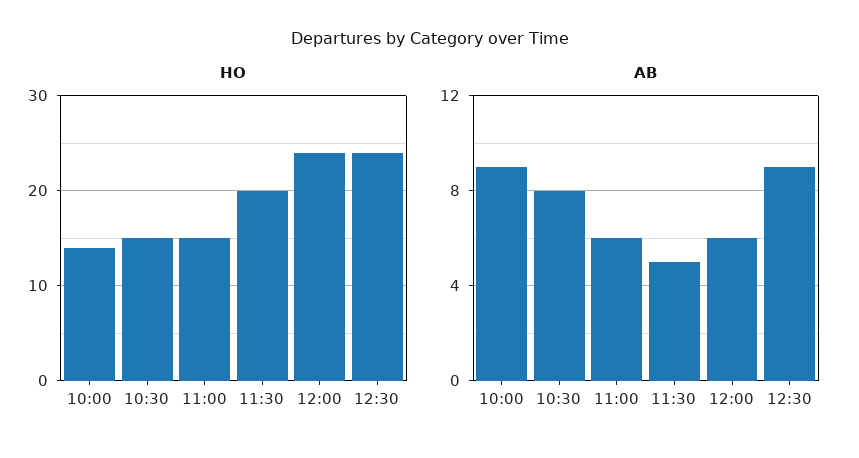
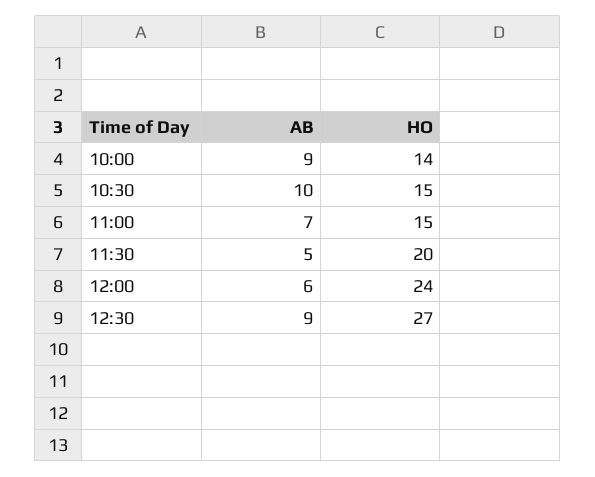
  {
    "HO": {
      "10:00": 14,
      "10:30": 15,
      "11:00": 15,
      "11:30": 20,
      "12:00": 24,
-     "12:30": 24
+     "12:30": 27
    },
    "AB": {
      "10:00": 9,
-     "10:30": 8,
+     "10:30": 10,
-     "11:00": 6,
+     "11:00": 7,
      "11:30": 5,
      "12:00": 6,
      "12:30": 9
    }
  }

